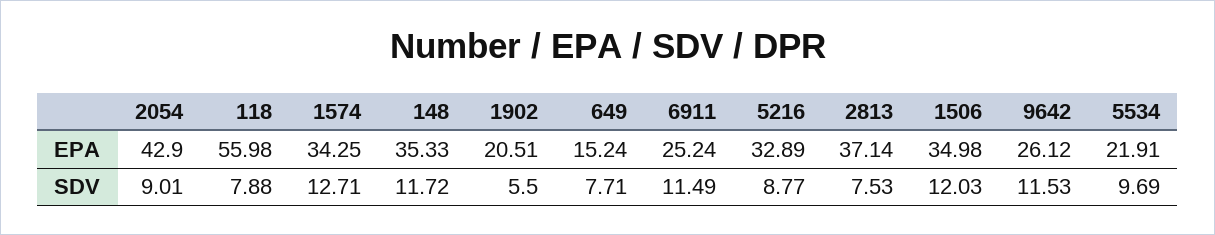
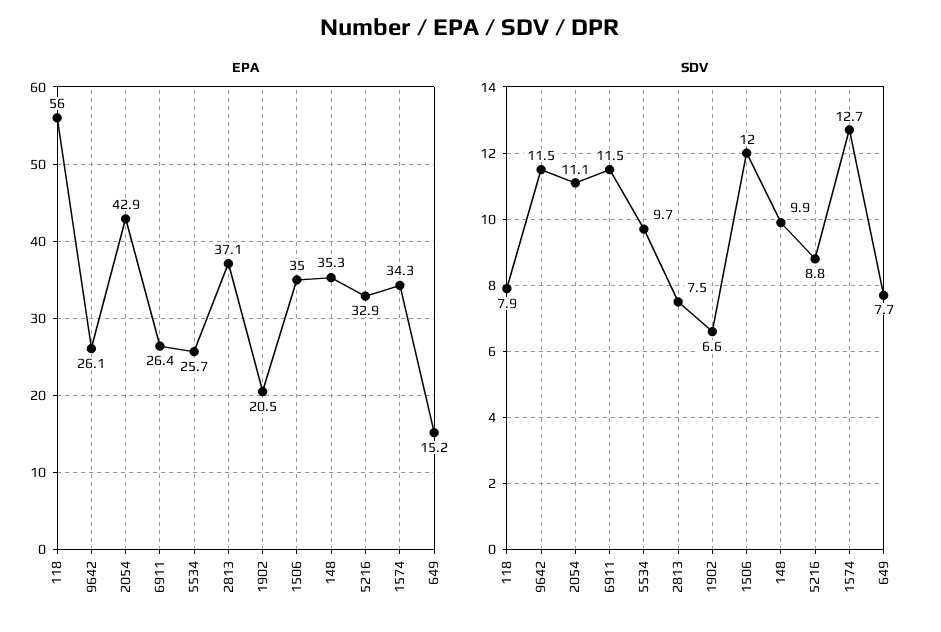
  {
    "EPA": {
      "2054": 42.9,
      "118": 55.98,
      "1574": 34.25,
      "148": 35.33,
      "1902": 20.51,
      "649": 15.24,
-     "6911": 25.24,
+     "6911": 26.4,
      "5216": 32.89,
      "2813": 37.14,
      "1506": 34.98,
      "9642": 26.12,
-     "5534": 21.91
+     "5534": 25.7
    },
    "SDV": {
-     "2054": 9.01,
+     "2054": 11.1,
      "118": 7.88,
      "1574": 12.71,
-     "148": 11.72,
+     "148": 9.9,
-     "1902": 5.5,
+     "1902": 6.6,
      "649": 7.71,
      "6911": 11.49,
      "5216": 8.77,
      "2813": 7.53,
      "1506": 12.03,
      "9642": 11.53,
      "5534": 9.69
    }
  }

